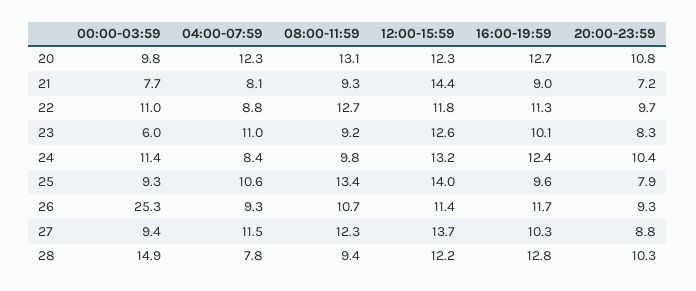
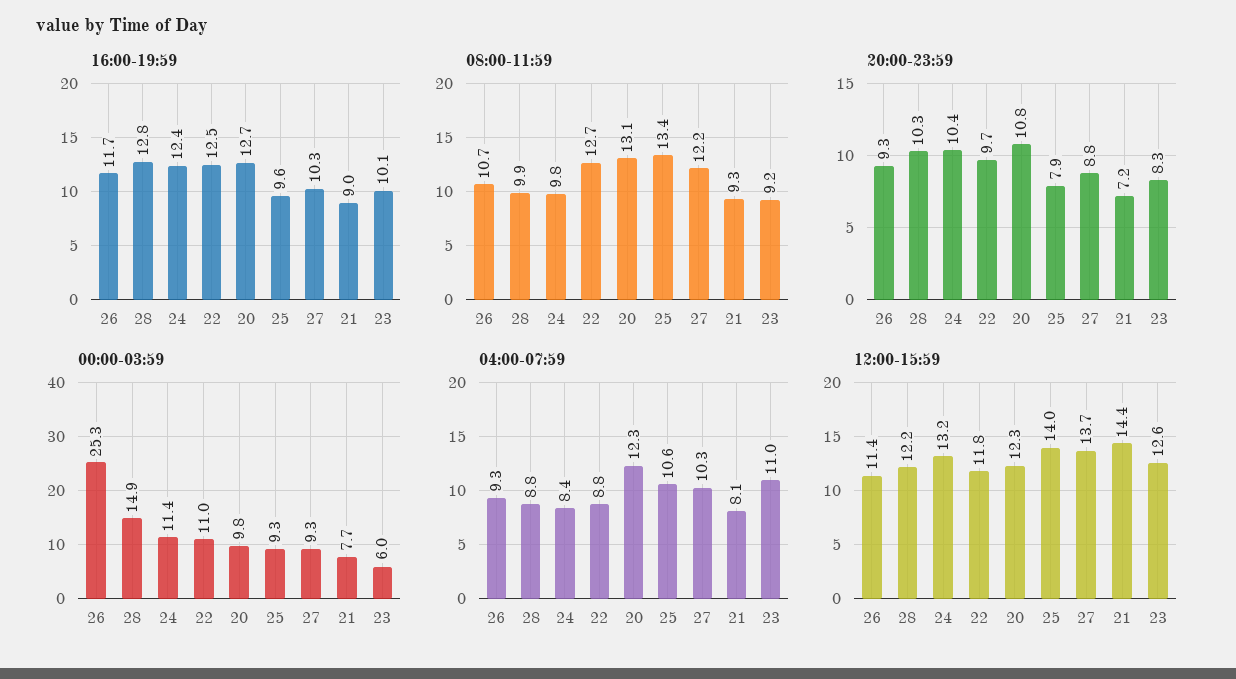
  {
    "00:00-03:59": {
      "20": 9.8,
      "21": 7.7,
      "22": 11,
      "23": 6,
      "24": 11.4,
      "25": 9.3,
      "26": 25.3,
-     "27": 9.4,
+     "27": 9.3,
      "28": 14.9
    },
    "04:00-07:59": {
      "20": 12.3,
      "21": 8.1,
      "22": 8.8,
      "23": 11,
      "24": 8.4,
      "25": 10.6,
      "26": 9.3,
-     "27": 11.5,
+     "27": 10.3,
-     "28": 7.8
+     "28": 8.8
    },
    "08:00-11:59": {
      "20": 13.1,
      "21": 9.3,
      "22": 12.7,
      "23": 9.2,
      "24": 9.8,
      "25": 13.4,
      "26": 10.7,
-     "27": 12.3,
+     "27": 12.2,
-     "28": 9.4
+     "28": 9.9
    },
    "12:00-15:59": {
      "20": 12.3,
      "21": 14.4,
      "22": 11.8,
      "23": 12.6,
      "24": 13.2,
      "25": 14,
      "26": 11.4,
      "27": 13.7,
      "28": 12.2
    },
    "16:00-19:59": {
      "20": 12.7,
      "21": 9,
-     "22": 11.3,
+     "22": 12.5,
      "23": 10.1,
      "24": 12.4,
      "25": 9.6,
      "26": 11.7,
      "27": 10.3,
      "28": 12.8
    },
    "20:00-23:59": {
      "20": 10.8,
      "21": 7.2,
      "22": 9.7,
      "23": 8.3,
      "24": 10.4,
      "25": 7.9,
      "26": 9.3,
      "27": 8.8,
      "28": 10.3
    }
  }

